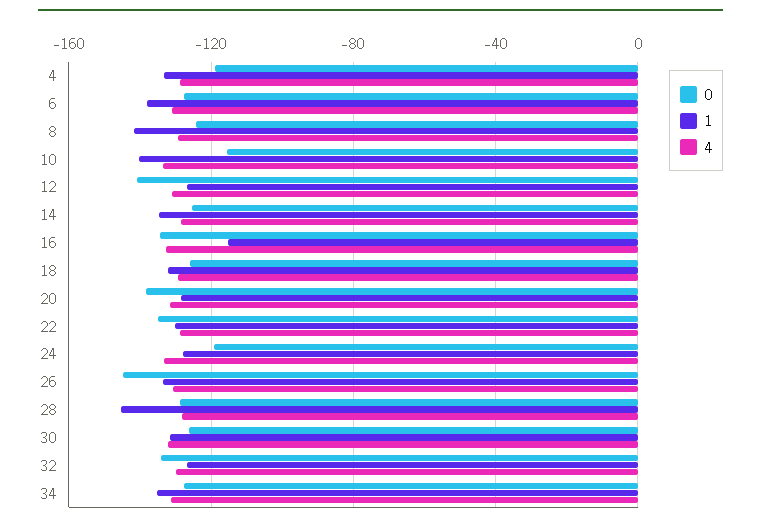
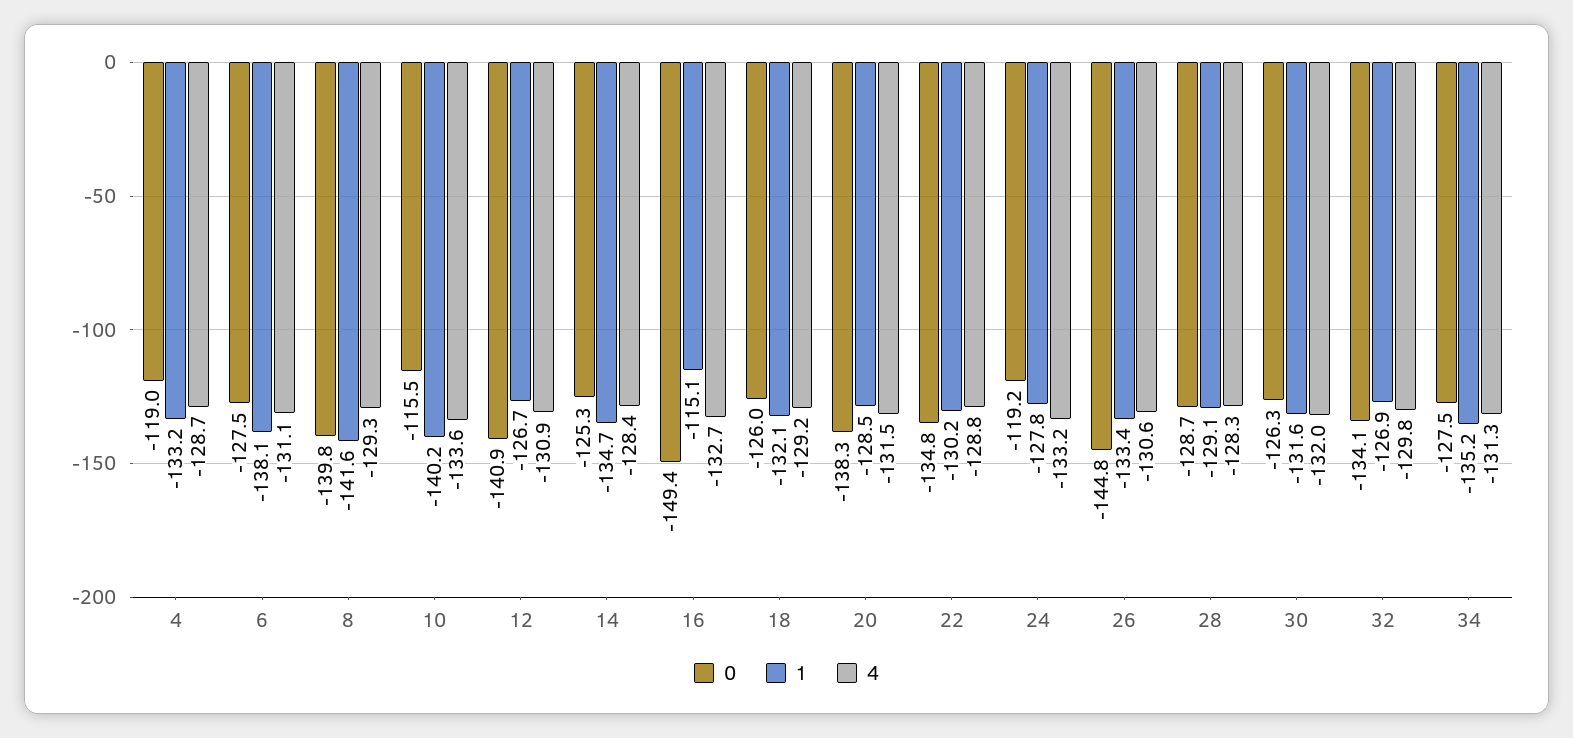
  {
    "0": {
      "4": -119,
      "6": -127.5,
-     "8": -125,
+     "8": -139.8,
      "10": -115.5,
      "12": -140.9,
      "14": -125.3,
-     "16": -135,
+     "16": -149.4,
      "18": -126,
      "20": -138.3,
      "22": -134.8,
      "24": -119.2,
      "26": -144.8,
      "28": -128.7,
      "30": -126.3,
      "32": -134.1,
      "34": -127.5
    },
    "1": {
      "4": -133.2,
      "6": -138.1,
      "8": -141.6,
      "10": -140.2,
      "12": -126.7,
      "14": -134.7,
      "16": -115.1,
      "18": -132.1,
      "20": -128.5,
      "22": -130.2,
      "24": -127.8,
      "26": -133.4,
-     "28": -145,
+     "28": -129.1,
      "30": -131.6,
      "32": -126.9,
      "34": -135.2
    },
    "4": {
      "4": -128.7,
      "6": -131.1,
      "8": -129.3,
      "10": -133.6,
      "12": -130.9,
      "14": -128.4,
      "16": -132.7,
      "18": -129.2,
      "20": -131.5,
      "22": -128.8,
      "24": -133.2,
      "26": -130.6,
      "28": -128.3,
      "30": -132,
      "32": -129.8,
      "34": -131.3
    }
  }

